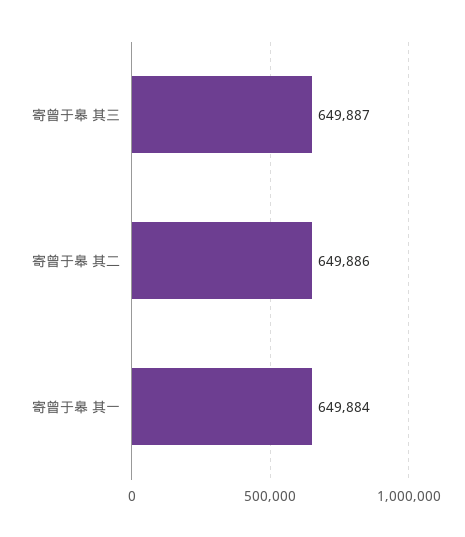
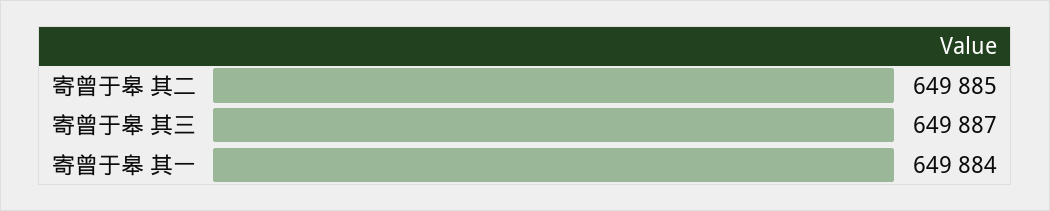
  {
    "寄曾于皋 其三": 649887,
-   "寄曾于皋 其二": 649886,
+   "寄曾于皋 其二": 649885,
    "寄曾于皋 其一": 649884
  }

